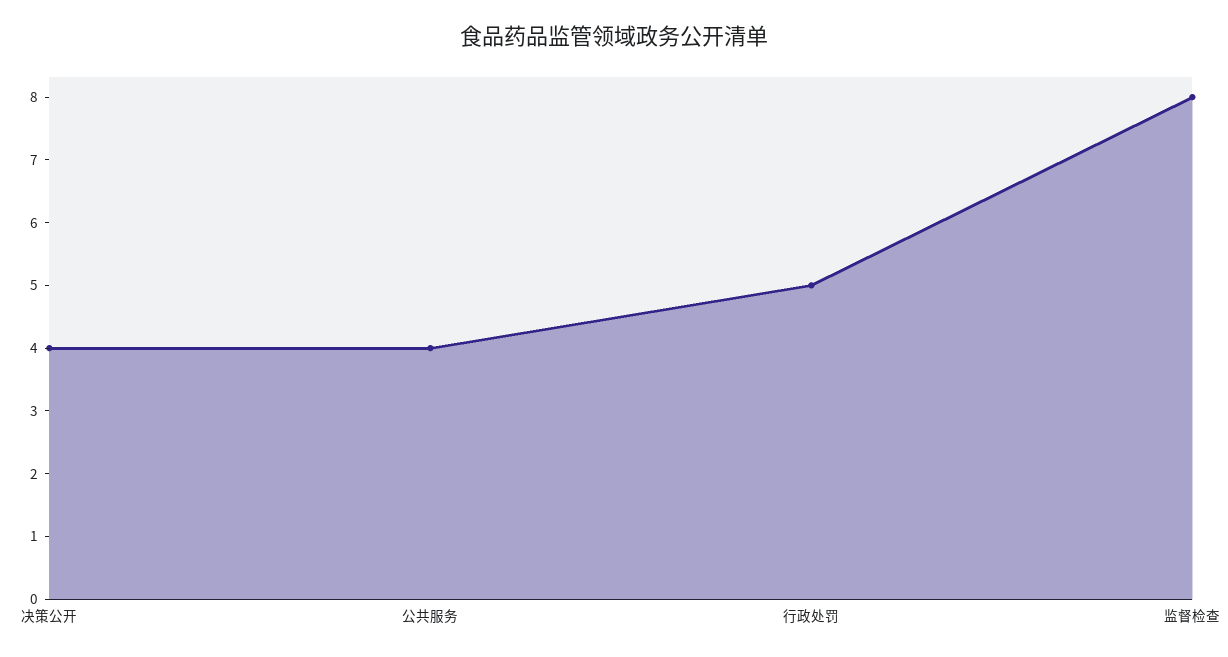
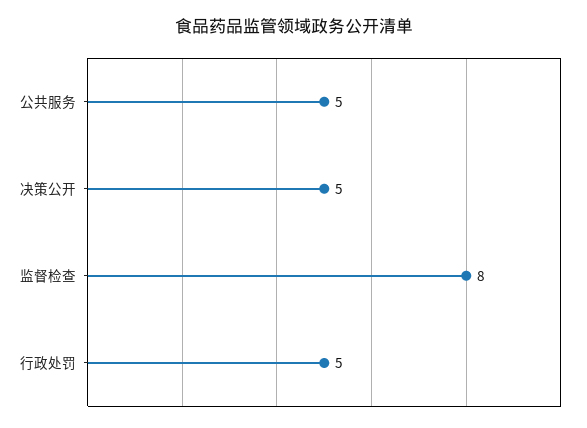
  {
-   "决策公开": 4,
+   "决策公开": 5,
-   "公共服务": 4,
+   "公共服务": 5,
    "行政处罚": 5,
    "监督检查": 8
  }

